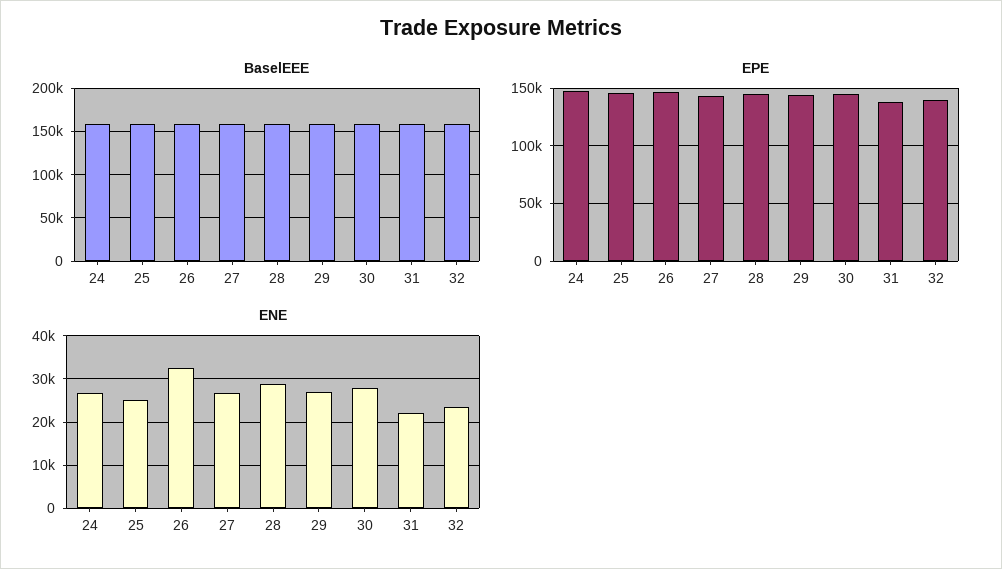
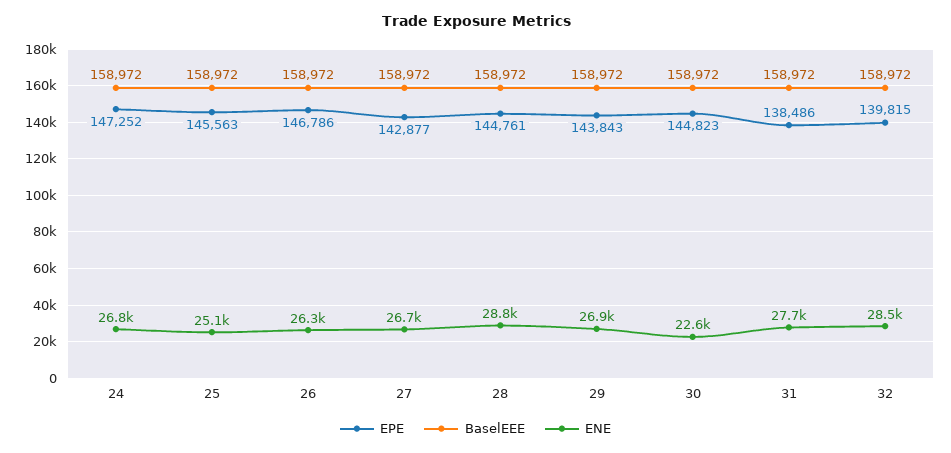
  {
    "BaselEEE": {
      "24": 158972,
      "25": 158972,
      "26": 158972,
      "27": 158972,
      "28": 158972,
      "29": 158972,
      "30": 158972,
      "31": 158972,
      "32": 158972
    },
    "EPE": {
      "24": 147252,
      "25": 145563,
      "26": 146786,
      "27": 142877,
      "28": 144761,
      "29": 143843,
      "30": 144823,
      "31": 138486,
      "32": 139815
    },
    "ENE": {
      "24": 26800,
      "25": 25100,
-     "26": 32000,
+     "26": 26300,
      "27": 26700,
      "28": 28800,
      "29": 26900,
-     "30": 28000,
+     "30": 22600,
-     "31": 22000,
+     "31": 27700,
-     "32": 24000
+     "32": 28500
    }
  }

